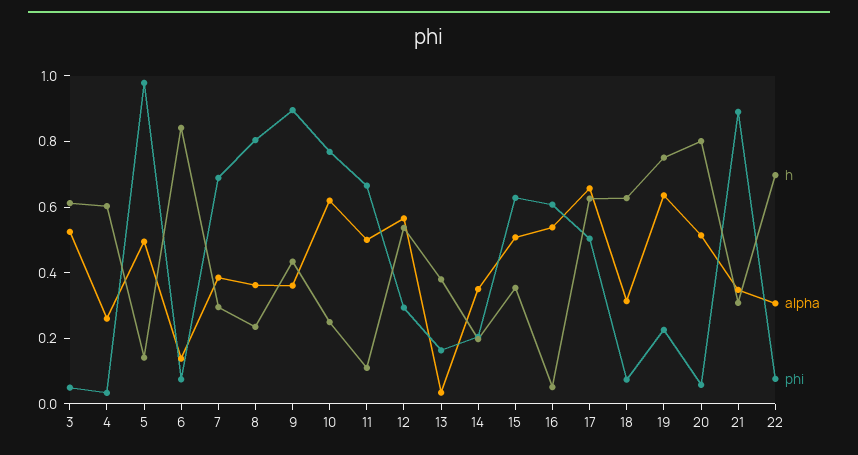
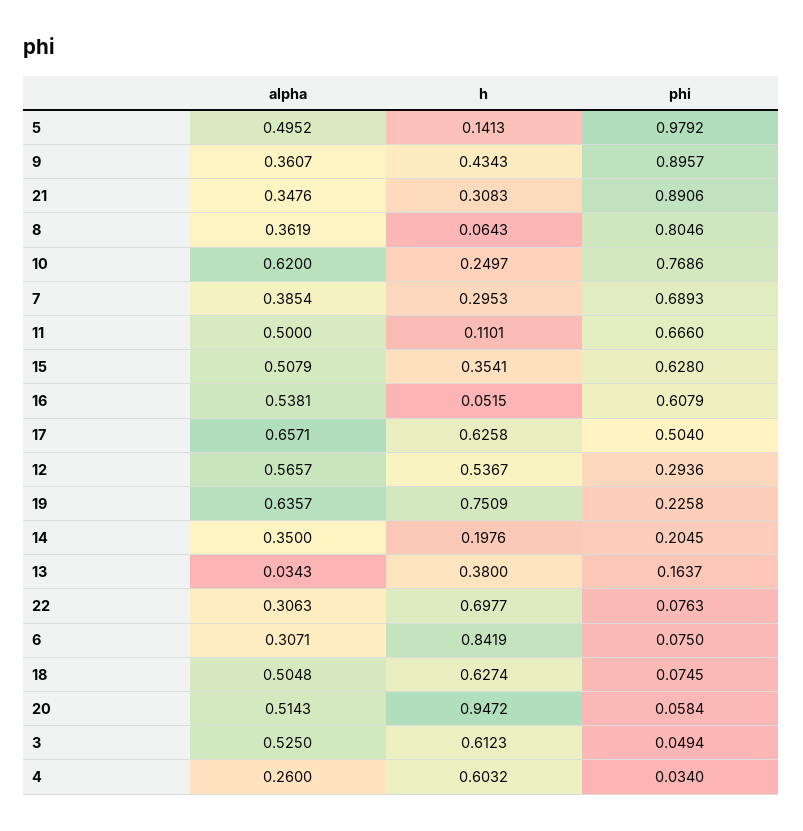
  {
    "h": {
      "3": 0.6123,
      "4": 0.6032,
      "5": 0.1413,
      "6": 0.8419,
      "7": 0.2953,
-     "8": 0.25,
+     "8": 0.0643,
      "9": 0.4343,
      "10": 0.2497,
      "11": 0.1101,
      "12": 0.5367,
      "13": 0.38,
      "14": 0.1976,
      "15": 0.3541,
      "16": 0.0515,
      "17": 0.6258,
      "18": 0.6274,
      "19": 0.7509,
-     "20": 0.8,
+     "20": 0.9472,
      "21": 0.3083,
      "22": 0.6977
    },
    "alpha": {
      "3": 0.525,
      "4": 0.26,
      "5": 0.4952,
-     "6": 0.15,
+     "6": 0.3071,
      "7": 0.3854,
      "8": 0.3619,
      "9": 0.3607,
      "10": 0.62,
      "11": 0.5,
      "12": 0.5657,
      "13": 0.0343,
      "14": 0.35,
      "15": 0.5079,
      "16": 0.5381,
      "17": 0.6571,
-     "18": 0.3,
+     "18": 0.5048,
      "19": 0.6357,
      "20": 0.5143,
      "21": 0.3476,
      "22": 0.3063
    },
    "phi": {
      "3": 0.0494,
      "4": 0.034,
      "5": 0.9792,
      "6": 0.075,
      "7": 0.6893,
      "8": 0.8046,
      "9": 0.8957,
      "10": 0.7686,
      "11": 0.666,
      "12": 0.2936,
      "13": 0.1637,
      "14": 0.2045,
      "15": 0.628,
      "16": 0.6079,
      "17": 0.504,
      "18": 0.0745,
      "19": 0.2258,
      "20": 0.0584,
      "21": 0.8906,
      "22": 0.0763
    }
  }

